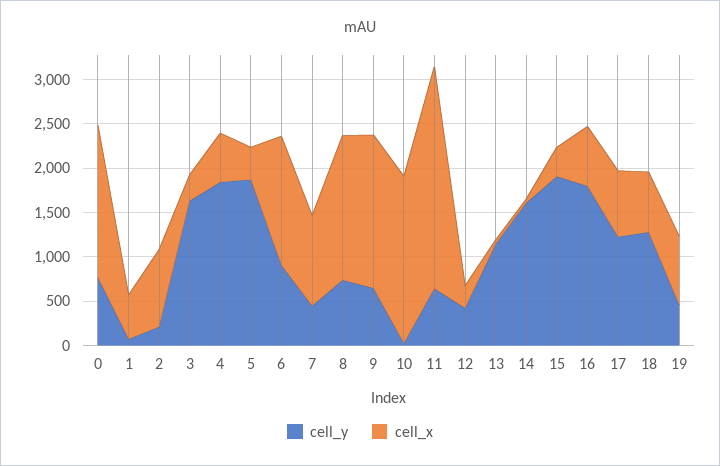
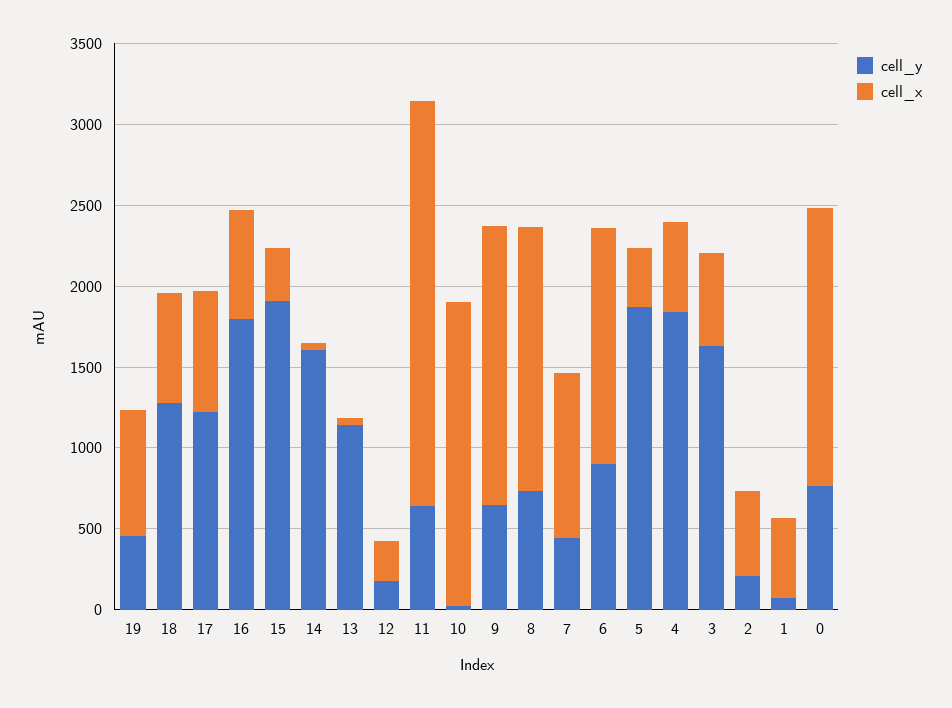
  {
    "cell_y": {
      "0": 800,
      "1": 100,
      "2": 200,
      "3": 1600,
      "4": 1800,
      "5": 1900,
      "6": 900,
      "7": 400,
      "8": 700,
      "9": 600,
      "10": 0,
      "11": 600,
-     "12": 400,
+     "12": 200,
      "13": 1100,
      "14": 1600,
      "15": 1900,
      "16": 1800,
      "17": 1200,
      "18": 1300,
      "19": 500
    },
    "cell_x": {
      "0": 1700,
      "1": 500,
-     "2": 900,
+     "2": 500,
-     "3": 300,
+     "3": 600,
      "4": 600,
      "5": 400,
      "6": 1500,
      "7": 1000,
      "8": 1600,
      "9": 1700,
      "10": 1900,
      "11": 2500,
      "12": 300,
      "13": 0,
      "14": 0,
      "15": 300,
      "16": 700,
      "17": 700,
      "18": 700,
      "19": 800
    }
  }

